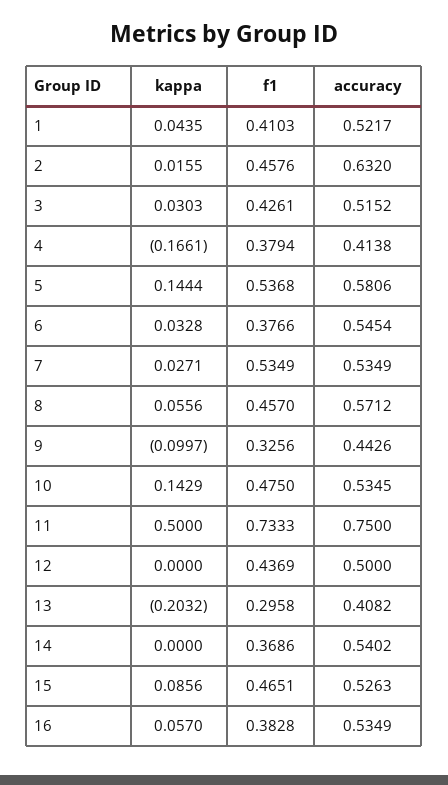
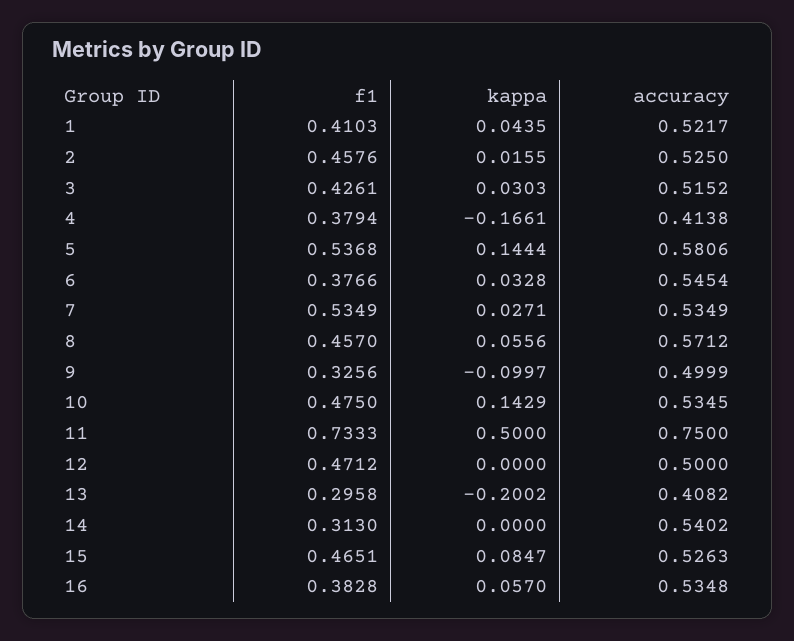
  {
    "kappa": {
      "1": 0.0435,
      "2": 0.0155,
      "3": 0.0303,
      "4": -0.1661,
      "5": 0.1444,
      "6": 0.0328,
      "7": 0.0271,
      "8": 0.0556,
      "9": -0.0997,
      "10": 0.1429,
      "11": 0.5,
      "12": 0,
-     "13": -0.2032,
+     "13": -0.2002,
      "14": 0,
-     "15": 0.0856,
+     "15": 0.0847,
      "16": 0.057
    },
    "f1": {
      "1": 0.4103,
      "2": 0.4576,
      "3": 0.4261,
      "4": 0.3794,
      "5": 0.5368,
      "6": 0.3766,
      "7": 0.5349,
      "8": 0.457,
      "9": 0.3256,
      "10": 0.475,
      "11": 0.7333,
-     "12": 0.4369,
+     "12": 0.4712,
      "13": 0.2958,
-     "14": 0.3686,
+     "14": 0.313,
      "15": 0.4651,
      "16": 0.3828
    },
    "accuracy": {
      "1": 0.5217,
-     "2": 0.632,
+     "2": 0.525,
      "3": 0.5152,
      "4": 0.4138,
      "5": 0.5806,
      "6": 0.5454,
      "7": 0.5349,
      "8": 0.5712,
-     "9": 0.4426,
+     "9": 0.4999,
      "10": 0.5345,
      "11": 0.75,
      "12": 0.5,
      "13": 0.4082,
      "14": 0.5402,
      "15": 0.5263,
-     "16": 0.5349
+     "16": 0.5348
    }
  }

